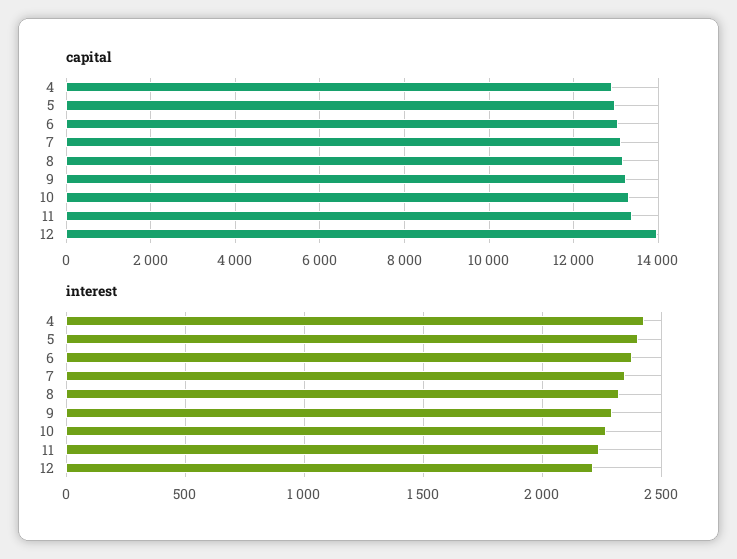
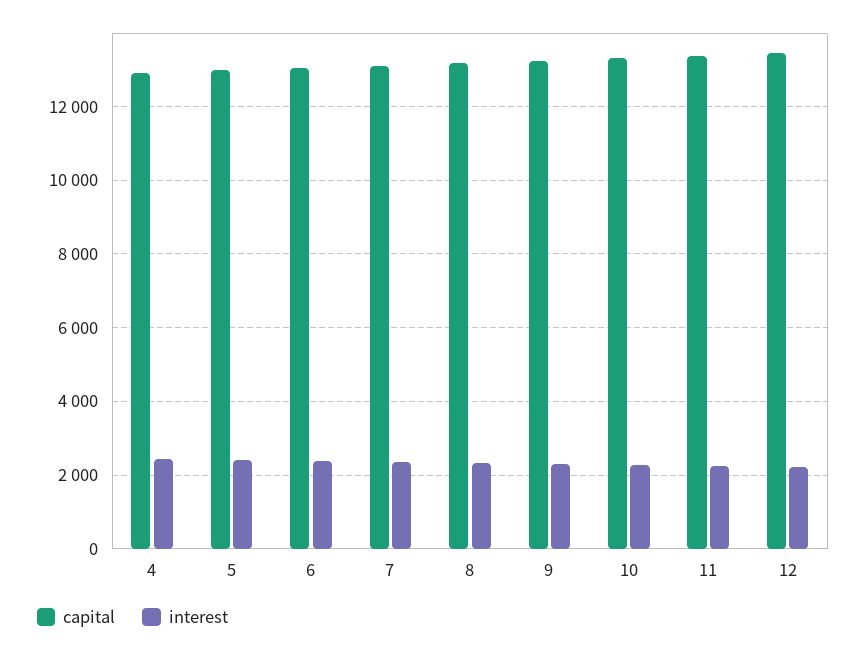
  {
    "capital": {
      "4": 13000,
      "5": 13000,
      "6": 13000,
      "7": 13200,
      "8": 13200,
      "9": 13200,
      "10": 13400,
      "11": 13400,
-     "12": 14000
+     "12": 13400
    },
    "interest": {
      "4": 2450,
      "5": 2400,
      "6": 2400,
      "7": 2350,
      "8": 2300,
      "9": 2300,
      "10": 2250,
      "11": 2250,
      "12": 2200
    }
  }

